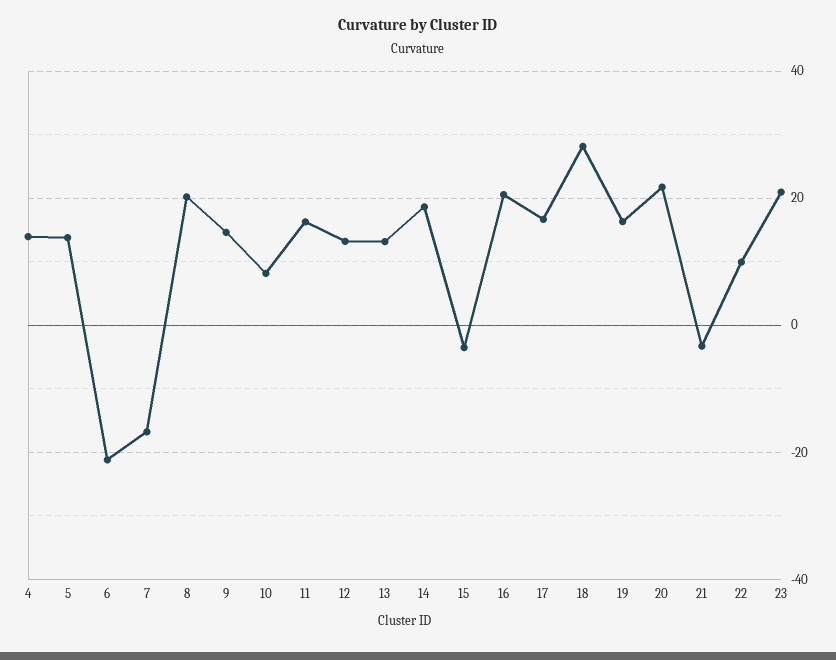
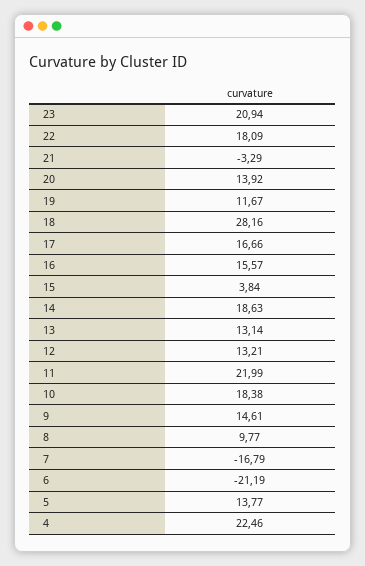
  {
-   "4": 14,
+   "4": 22.46,
    "5": 13.77,
    "6": -21.19,
    "7": -16.79,
-   "8": 20,
+   "8": 9.77,
    "9": 14.61,
-   "10": 8,
+   "10": 18.38,
-   "11": 16,
+   "11": 21.99,
    "12": 13.21,
    "13": 13.14,
    "14": 18.63,
-   "15": -4,
+   "15": 3.84,
-   "16": 20,
+   "16": 15.57,
    "17": 16.66,
    "18": 28.16,
-   "19": 16,
+   "19": 11.67,
-   "20": 22,
+   "20": 13.92,
    "21": -3.29,
-   "22": 10,
+   "22": 18.09,
    "23": 20.94
  }

